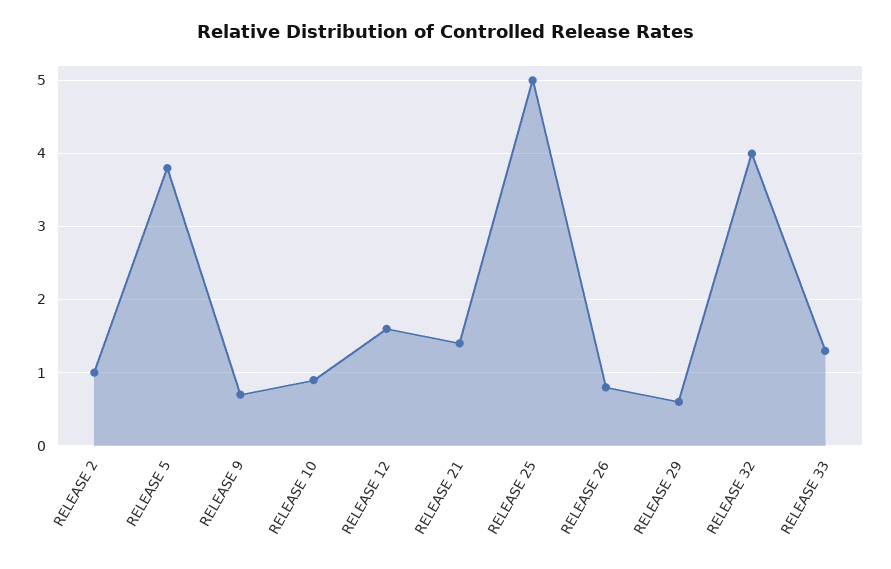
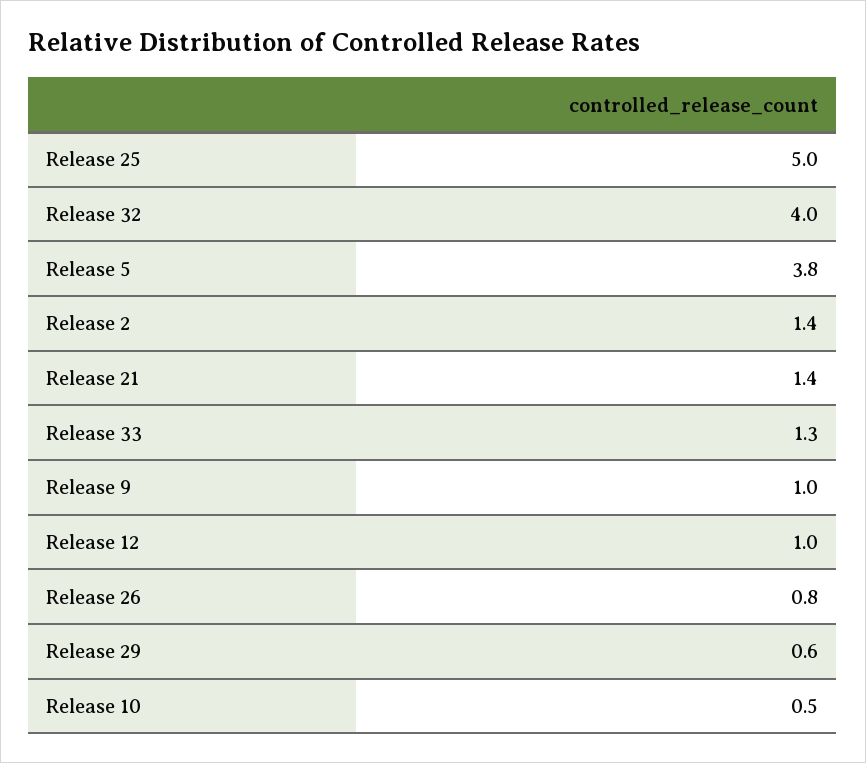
  {
-   "RELEASE 2": 1,
+   "RELEASE 2": 1.4,
    "RELEASE 5": 3.8,
-   "RELEASE 9": 0.7,
+   "RELEASE 9": 1,
-   "RELEASE 10": 0.9,
+   "RELEASE 10": 0.5,
-   "RELEASE 12": 1.6,
+   "RELEASE 12": 1,
    "RELEASE 21": 1.4,
    "RELEASE 25": 5,
    "RELEASE 26": 0.8,
    "RELEASE 29": 0.6,
    "RELEASE 32": 4,
    "RELEASE 33": 1.3
  }

